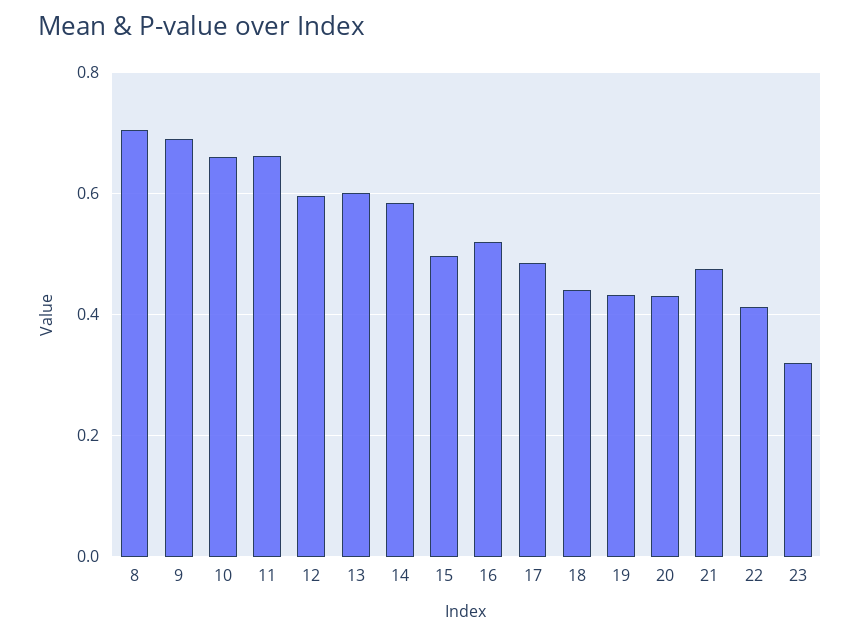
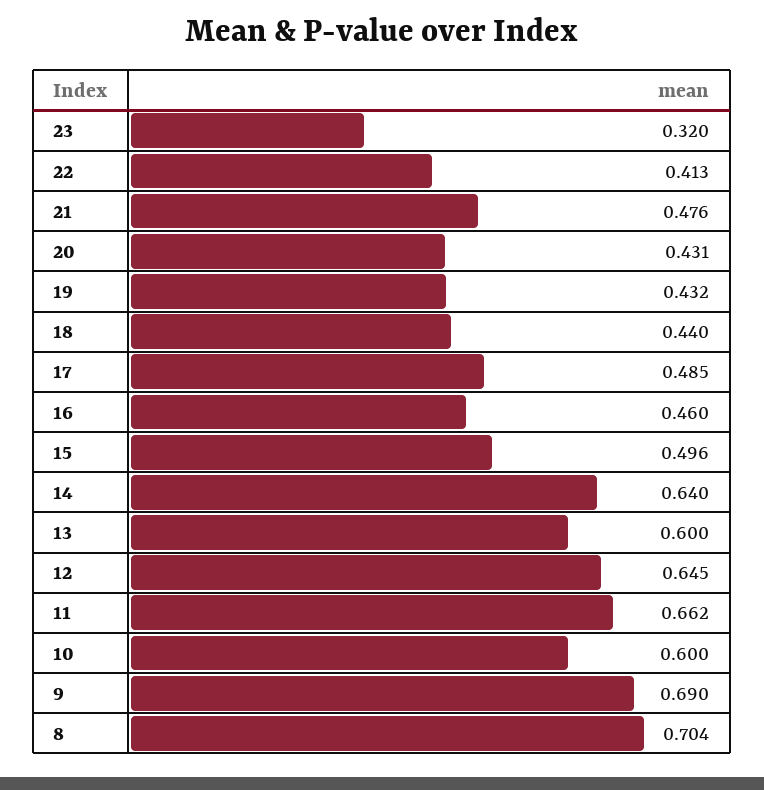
  {
    "8": 0.704,
    "9": 0.69,
-   "10": 0.66,
+   "10": 0.6,
    "11": 0.662,
-   "12": 0.6,
+   "12": 0.645,
    "13": 0.6,
-   "14": 0.58,
+   "14": 0.64,
    "15": 0.496,
-   "16": 0.52,
+   "16": 0.46,
    "17": 0.485,
    "18": 0.44,
    "19": 0.432,
    "20": 0.431,
    "21": 0.476,
    "22": 0.413,
    "23": 0.32
  }

